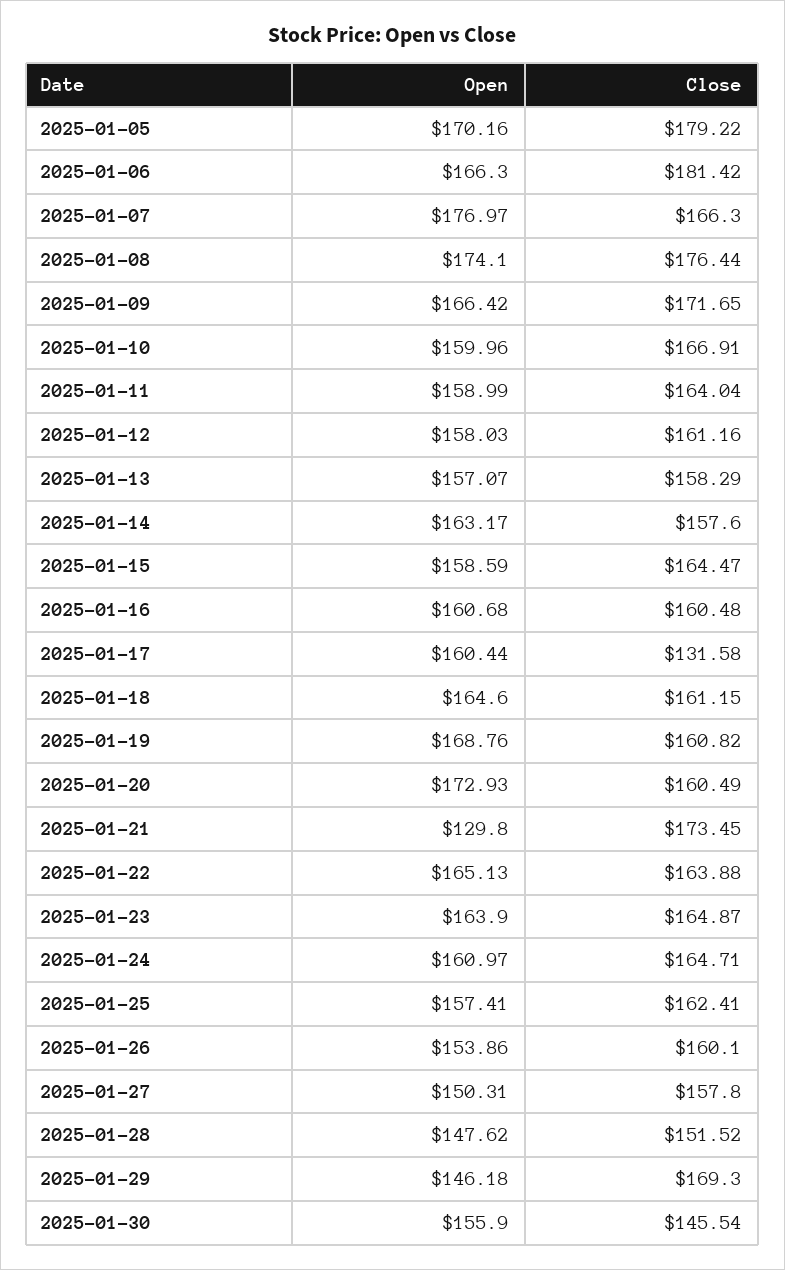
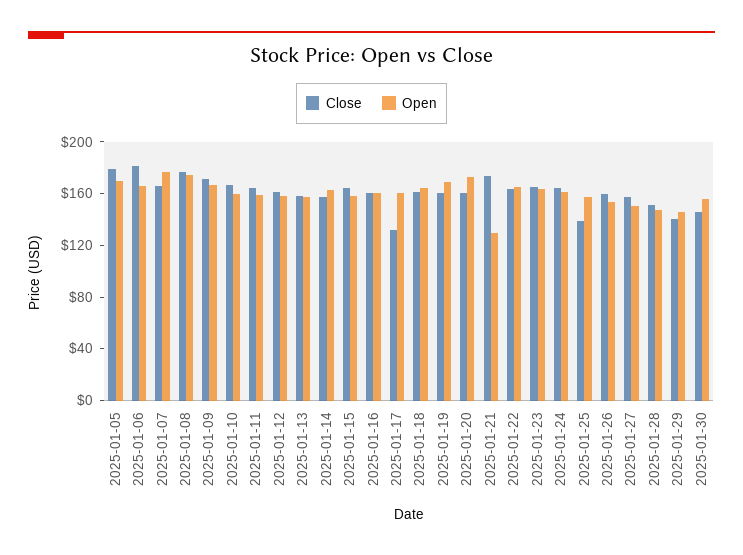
  {
    "Open": {
      "2025-01-05": 170.16,
      "2025-01-06": 166.3,
      "2025-01-07": 176.97,
      "2025-01-08": 174.1,
      "2025-01-09": 166.42,
      "2025-01-10": 159.96,
      "2025-01-11": 158.99,
      "2025-01-12": 158.03,
      "2025-01-13": 157.07,
      "2025-01-14": 163.17,
      "2025-01-15": 158.59,
      "2025-01-16": 160.68,
      "2025-01-17": 160.44,
      "2025-01-18": 164.6,
      "2025-01-19": 168.76,
      "2025-01-20": 172.93,
      "2025-01-21": 129.8,
      "2025-01-22": 165.13,
      "2025-01-23": 163.9,
      "2025-01-24": 160.97,
      "2025-01-25": 157.41,
      "2025-01-26": 153.86,
      "2025-01-27": 150.31,
      "2025-01-28": 147.62,
      "2025-01-29": 146.18,
      "2025-01-30": 155.9
    },
    "Close": {
      "2025-01-05": 179.22,
      "2025-01-06": 181.42,
      "2025-01-07": 166.3,
      "2025-01-08": 176.44,
      "2025-01-09": 171.65,
      "2025-01-10": 166.91,
      "2025-01-11": 164.04,
      "2025-01-12": 161.16,
      "2025-01-13": 158.29,
      "2025-01-14": 157.6,
      "2025-01-15": 164.47,
      "2025-01-16": 160.48,
      "2025-01-17": 131.58,
      "2025-01-18": 161.15,
      "2025-01-19": 160.82,
      "2025-01-20": 160.49,
      "2025-01-21": 173.45,
      "2025-01-22": 163.88,
      "2025-01-23": 164.87,
      "2025-01-24": 164.71,
-     "2025-01-25": 162.41,
+     "2025-01-25": 140,
      "2025-01-26": 160.1,
      "2025-01-27": 157.8,
      "2025-01-28": 151.52,
-     "2025-01-29": 169.3,
+     "2025-01-29": 140,
      "2025-01-30": 145.54
    }
  }

